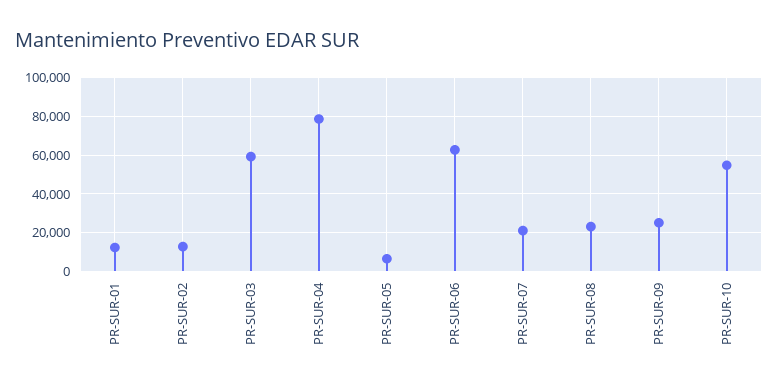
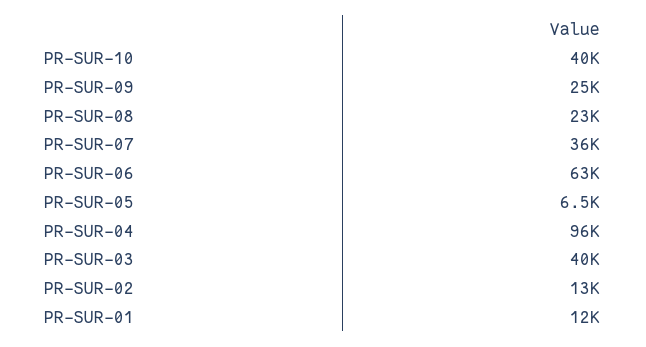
  {
    "PR-SUR-01": 12000,
    "PR-SUR-02": 13000,
-   "PR-SUR-03": 60000,
+   "PR-SUR-03": 40000,
-   "PR-SUR-04": 80000,
+   "PR-SUR-04": 96000,
    "PR-SUR-05": 6500,
    "PR-SUR-06": 63000,
-   "PR-SUR-07": 20000,
+   "PR-SUR-07": 36000,
    "PR-SUR-08": 23000,
    "PR-SUR-09": 25000,
-   "PR-SUR-10": 55000
+   "PR-SUR-10": 40000
  }

